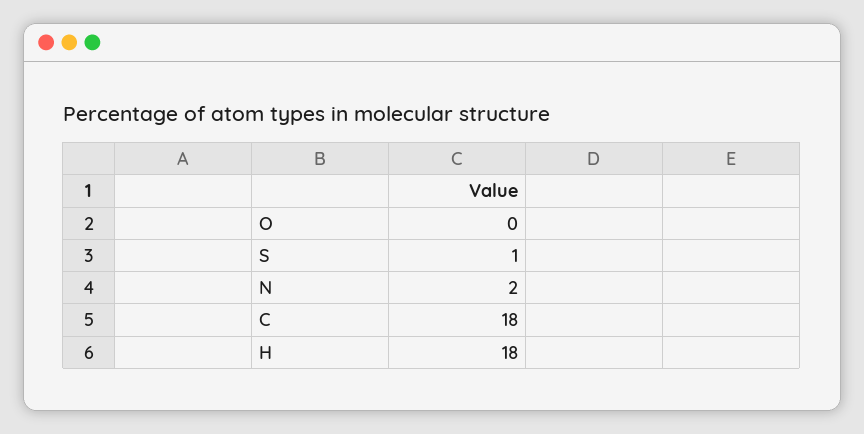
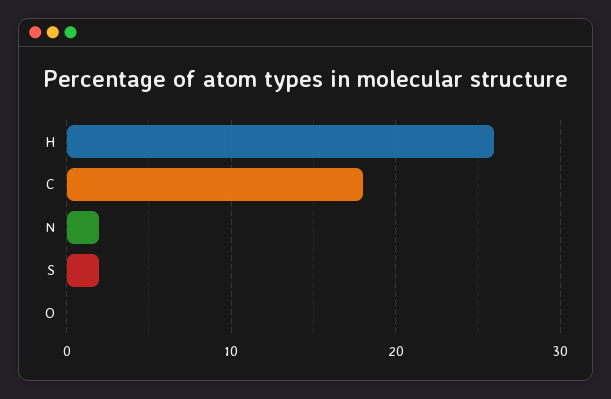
  {
    "O": 0,
-   "S": 1,
+   "S": 2,
    "N": 2,
    "C": 18,
-   "H": 18
+   "H": 26
  }

